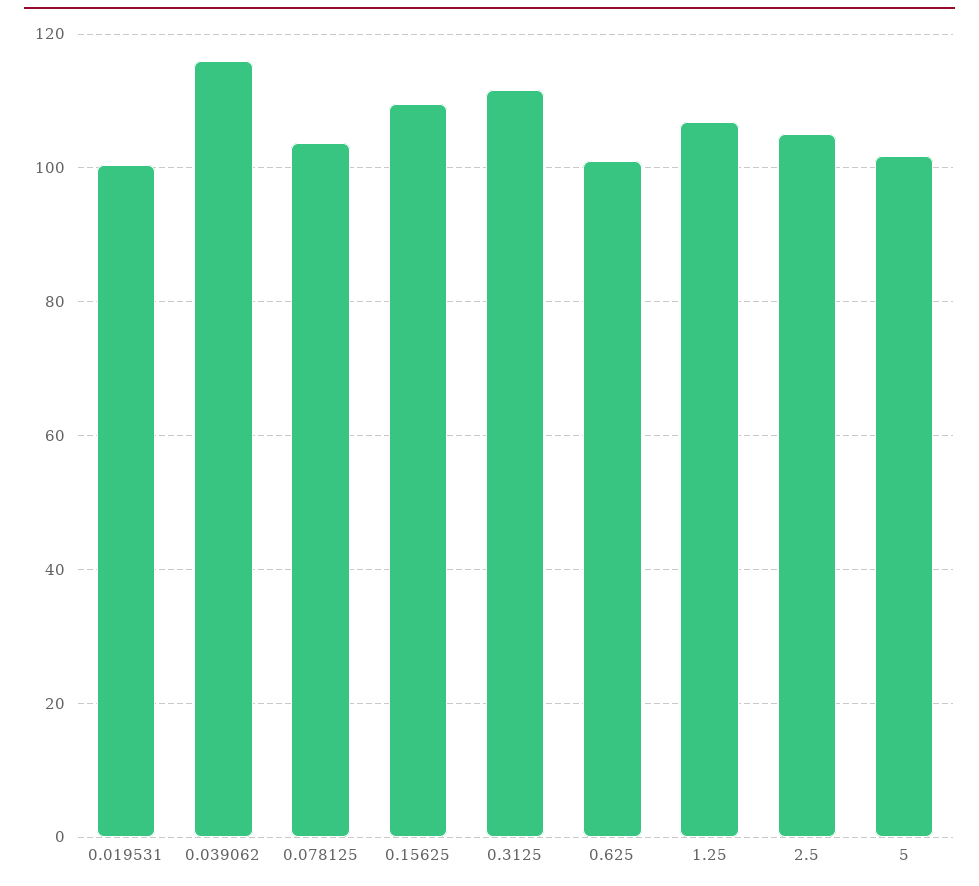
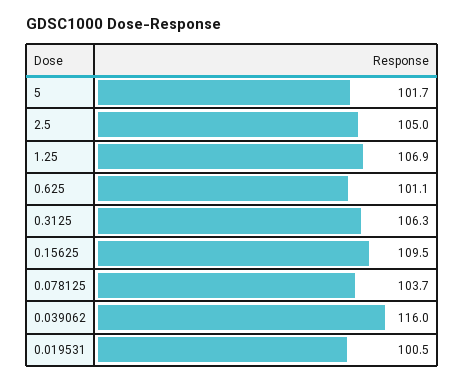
  {
    "0.019531": 100.5,
    "0.039062": 116,
    "0.078125": 103.7,
    "0.15625": 109.5,
-   "0.3125": 112,
+   "0.3125": 106.3,
    "0.625": 101.1,
    "1.25": 106.9,
    "2.5": 105,
    "5": 101.7
  }

